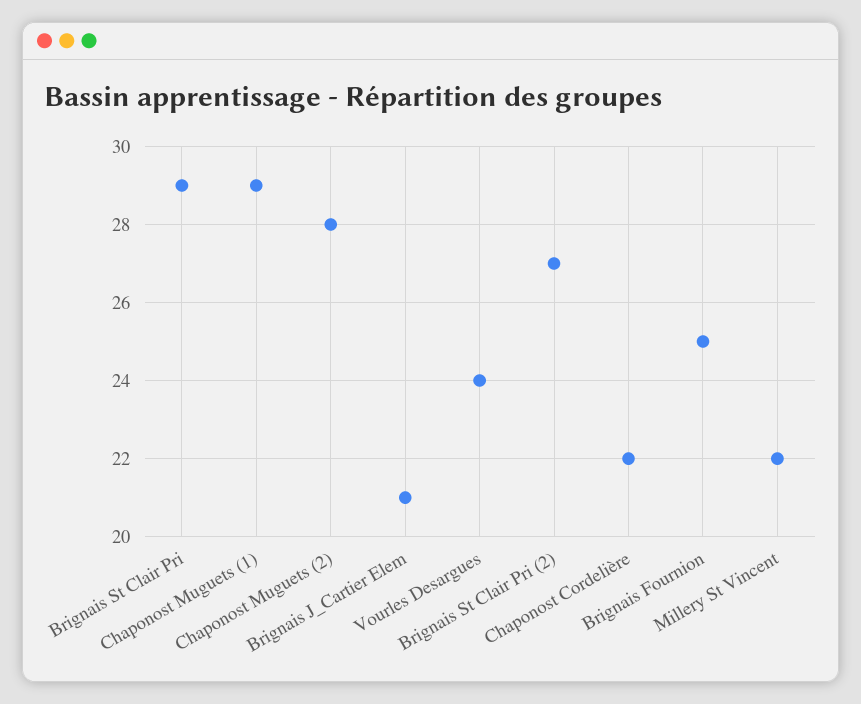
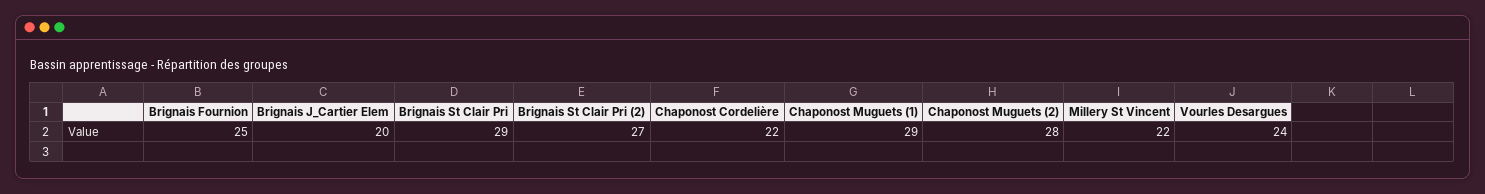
  {
    "Brignais St Clair Pri": 29,
    "Chaponost Muguets (1)": 29,
    "Chaponost Muguets (2)": 28,
-   "Brignais J_Cartier Elem": 21,
+   "Brignais J_Cartier Elem": 20,
    "Vourles Desargues": 24,
    "Brignais St Clair Pri (2)": 27,
    "Chaponost Cordelière": 22,
    "Brignais Fournion": 25,
    "Millery St Vincent": 22
  }

